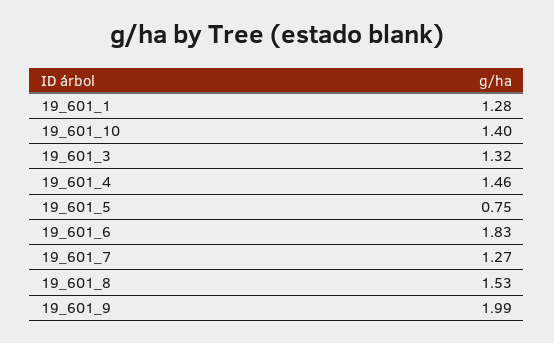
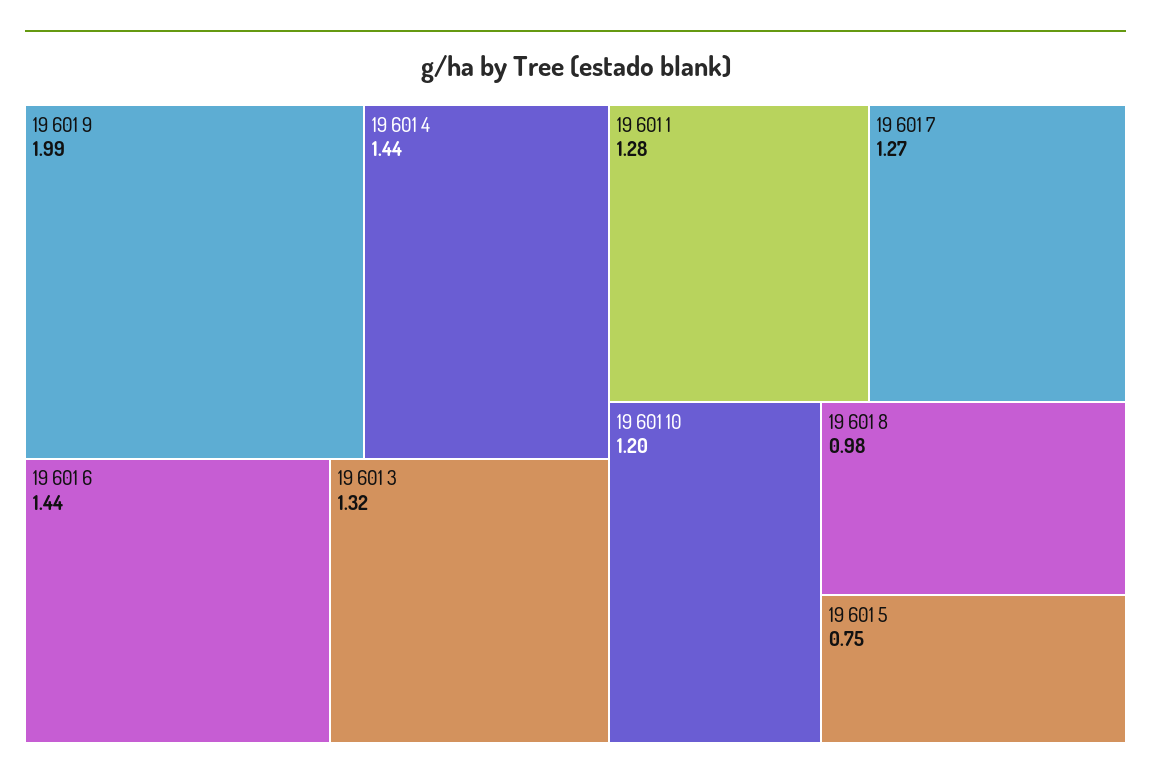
  {
    "19_601_1": 1.28,
-   "19_601_10": 1.4,
+   "19_601_10": 1.2,
    "19_601_3": 1.32,
-   "19_601_4": 1.46,
+   "19_601_4": 1.44,
    "19_601_5": 0.75,
-   "19_601_6": 1.83,
+   "19_601_6": 1.44,
    "19_601_7": 1.27,
-   "19_601_8": 1.53,
+   "19_601_8": 0.98,
    "19_601_9": 1.99
  }

